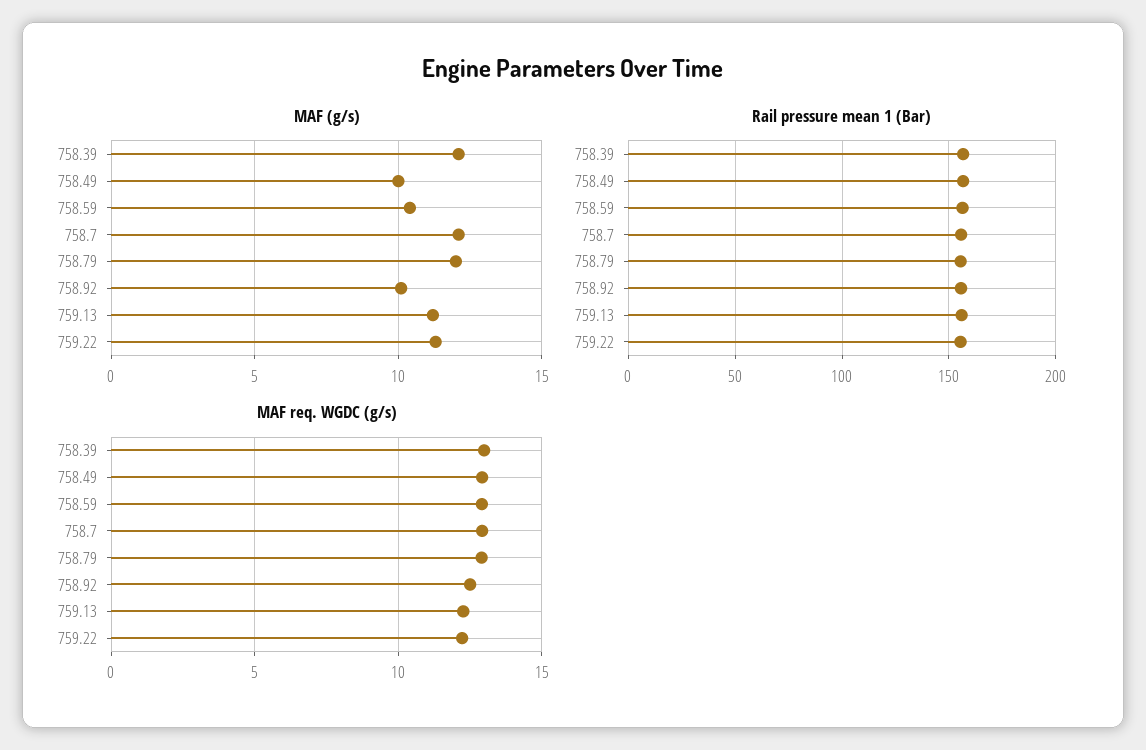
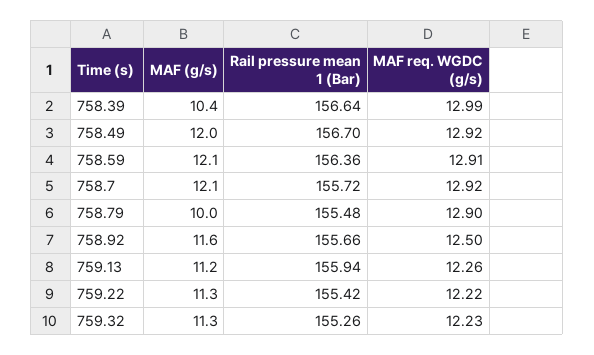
  {
    "MAF (g/s)": {
-     "758.39": 12,
+     "758.39": 10.4,
-     "758.49": 10,
+     "758.49": 12,
-     "758.59": 10.5,
+     "758.59": 12.1,
      "758.7": 12.1,
-     "758.79": 12,
+     "758.79": 10,
-     "758.92": 10,
+     "758.92": 11.6,
      "759.13": 11.2,
-     "759.22": 11.3
+     "759.22": 11.3,
+     "759.32": 11.3
    },
    "Rail pressure mean 1 (Bar)": {
      "758.39": 156.64,
      "758.49": 156.7,
      "758.59": 156.36,
      "758.7": 155.72,
      "758.79": 155.48,
      "758.92": 155.66,
      "759.13": 155.94,
-     "759.22": 155.42
+     "759.22": 155.42,
+     "759.32": 155.26
    },
    "MAF req. WGDC (g/s)": {
      "758.39": 12.99,
      "758.49": 12.92,
      "758.59": 12.91,
      "758.7": 12.92,
      "758.79": 12.9,
      "758.92": 12.5,
      "759.13": 12.26,
-     "759.22": 12.22
+     "759.22": 12.22,
+     "759.32": 12.23
    }
  }

